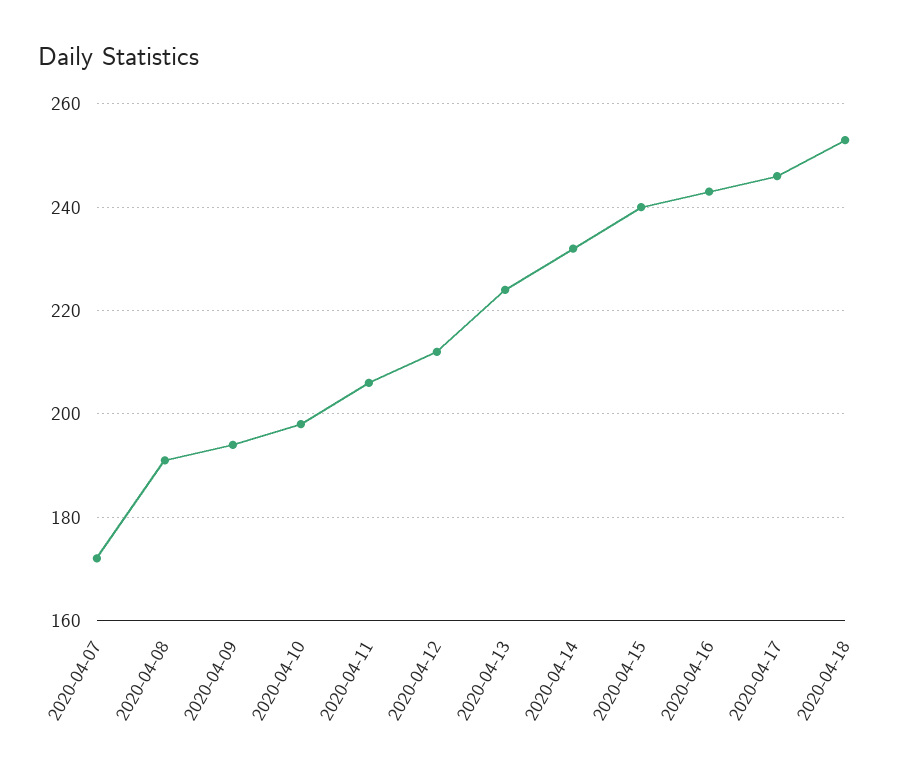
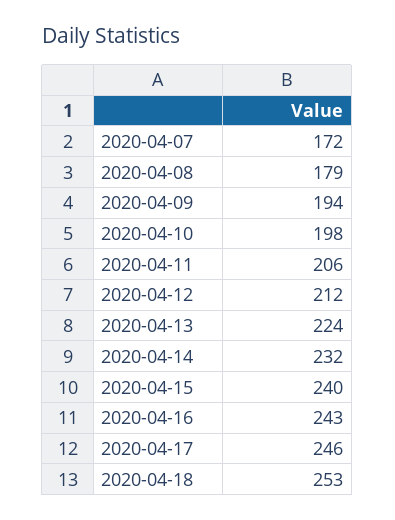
  {
    "2020-04-07": 172,
-   "2020-04-08": 190,
+   "2020-04-08": 179,
    "2020-04-09": 194,
    "2020-04-10": 198,
    "2020-04-11": 206,
    "2020-04-12": 212,
    "2020-04-13": 224,
    "2020-04-14": 232,
    "2020-04-15": 240,
    "2020-04-16": 243,
    "2020-04-17": 246,
    "2020-04-18": 253
  }

